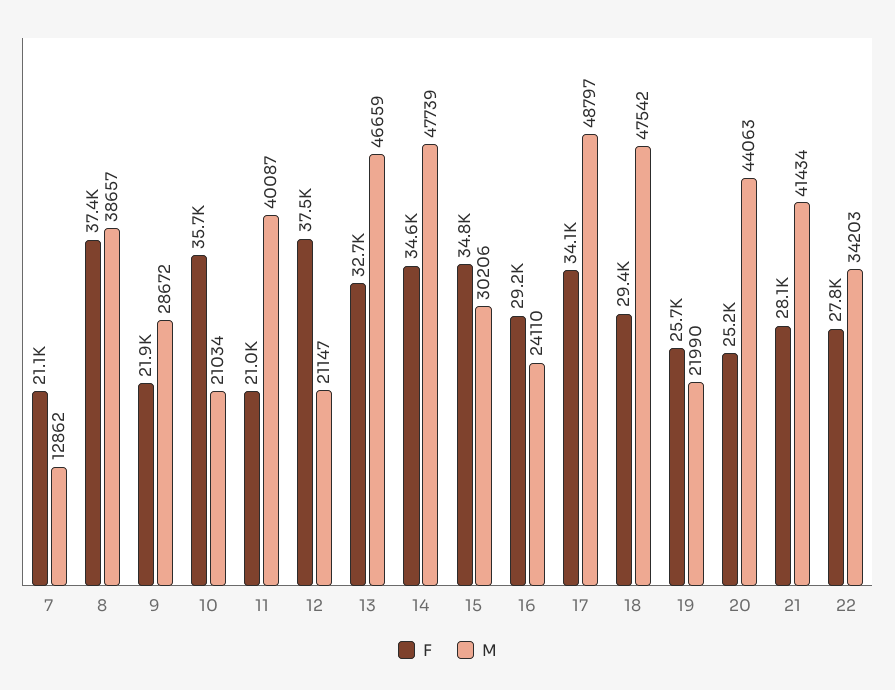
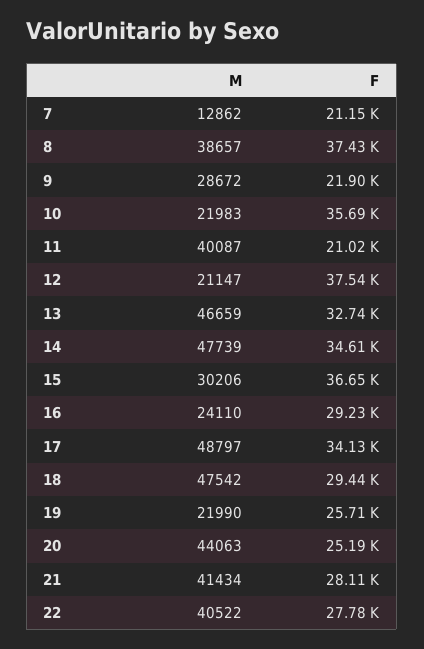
  {
    "F": {
      "7": 21150,
      "8": 37430,
      "9": 21900,
      "10": 35690,
      "11": 21020,
      "12": 37540,
      "13": 32740,
      "14": 34610,
-     "15": 34800,
+     "15": 36650,
      "16": 29230,
      "17": 34130,
      "18": 29440,
      "19": 25710,
      "20": 25190,
      "21": 28110,
      "22": 27780
    },
    "M": {
      "7": 12862,
      "8": 38657,
      "9": 28672,
-     "10": 21034,
+     "10": 21983,
      "11": 40087,
      "12": 21147,
      "13": 46659,
      "14": 47739,
      "15": 30206,
      "16": 24110,
      "17": 48797,
      "18": 47542,
      "19": 21990,
      "20": 44063,
      "21": 41434,
-     "22": 34203
+     "22": 40522
    }
  }

